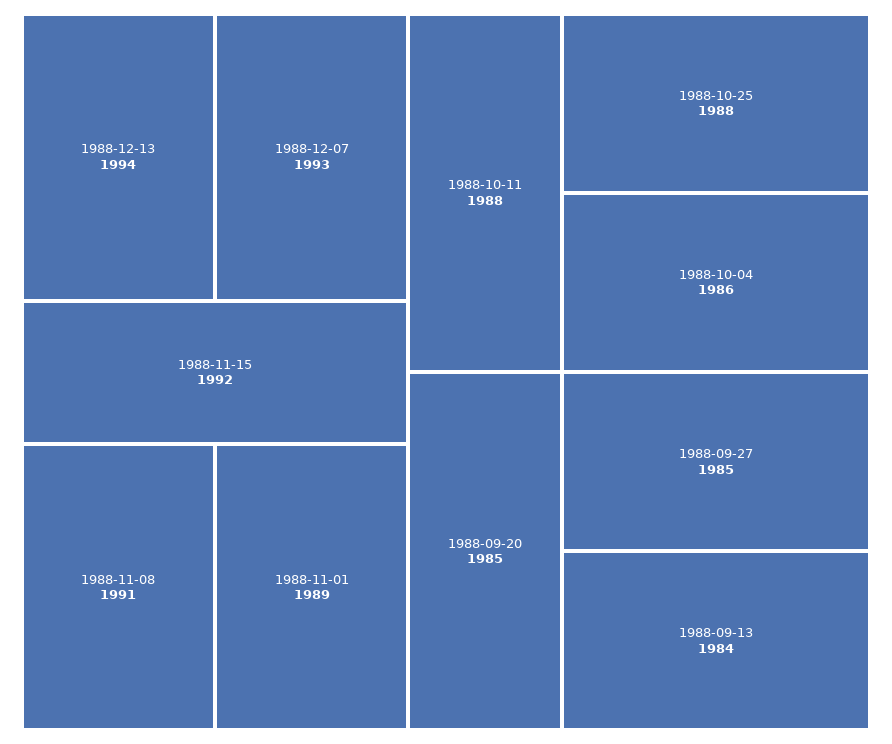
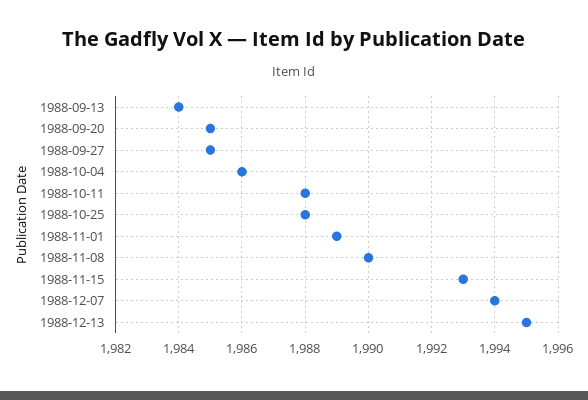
  {
-   "1988-12-13": 1994,
+   "1988-12-13": 1995,
-   "1988-12-07": 1993,
+   "1988-12-07": 1994,
-   "1988-11-15": 1992,
+   "1988-11-15": 1993,
-   "1988-11-08": 1991,
+   "1988-11-08": 1990,
    "1988-11-01": 1989,
    "1988-10-11": 1988,
    "1988-10-25": 1988,
    "1988-10-04": 1986,
    "1988-09-20": 1985,
    "1988-09-27": 1985,
    "1988-09-13": 1984
  }

